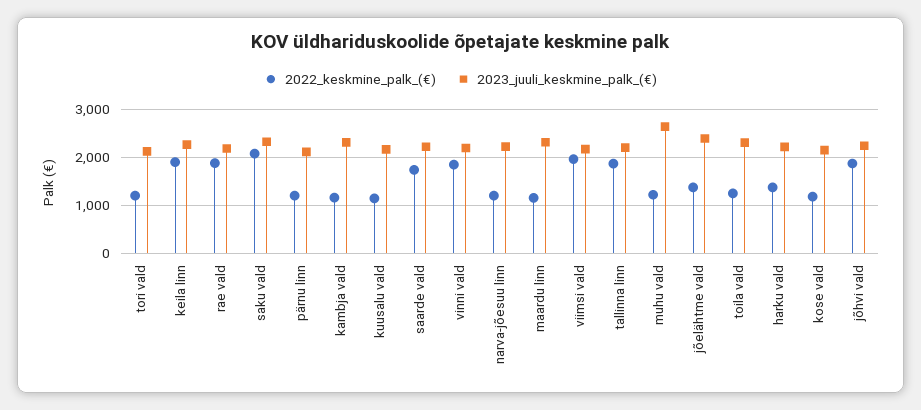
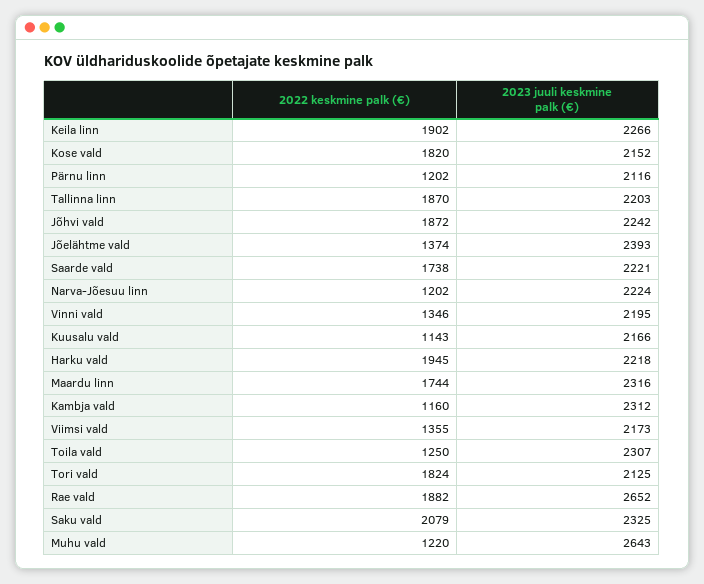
  {
    "2022_keskmine_palk_(€)": {
-     "tori vald": 1200,
+     "tori vald": 1824,
      "keila linn": 1902,
      "rae vald": 1882,
      "saku vald": 2079,
      "pärnu linn": 1202,
      "kambja vald": 1160,
      "kuusalu vald": 1143,
      "saarde vald": 1738,
-     "vinni vald": 1800,
+     "vinni vald": 1346,
      "narva-jõesuu linn": 1202,
-     "maardu linn": 1200,
+     "maardu linn": 1744,
-     "viimsi vald": 2000,
+     "viimsi vald": 1355,
      "tallinna linn": 1870,
      "muhu vald": 1220,
      "jõelähtme vald": 1374,
      "toila vald": 1250,
-     "harku vald": 1400,
+     "harku vald": 1945,
-     "kose vald": 1200,
+     "kose vald": 1820,
      "jõhvi vald": 1872
    },
    "2023_juuli_keskmine_palk_(€)": {
      "tori vald": 2125,
      "keila linn": 2266,
-     "rae vald": 2200,
+     "rae vald": 2652,
      "saku vald": 2325,
      "pärnu linn": 2116,
      "kambja vald": 2312,
      "kuusalu vald": 2166,
      "saarde vald": 2221,
      "vinni vald": 2195,
      "narva-jõesuu linn": 2224,
      "maardu linn": 2316,
      "viimsi vald": 2173,
      "tallinna linn": 2203,
      "muhu vald": 2643,
      "jõelähtme vald": 2393,
      "toila vald": 2307,
      "harku vald": 2218,
      "kose vald": 2152,
      "jõhvi vald": 2242
    }
  }

